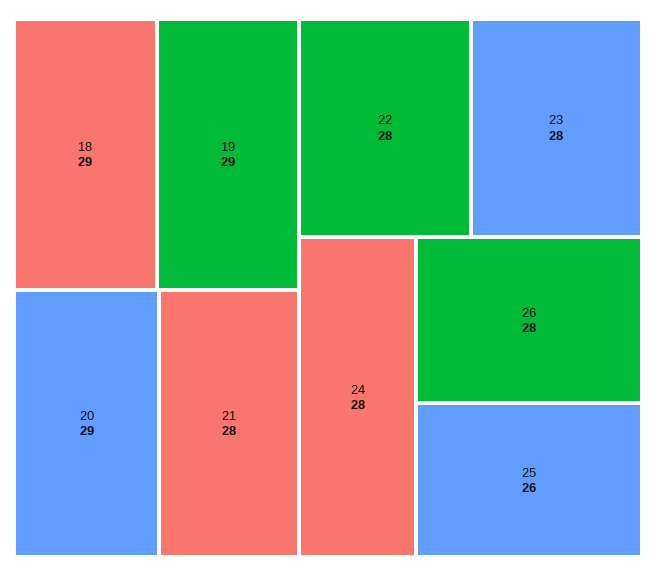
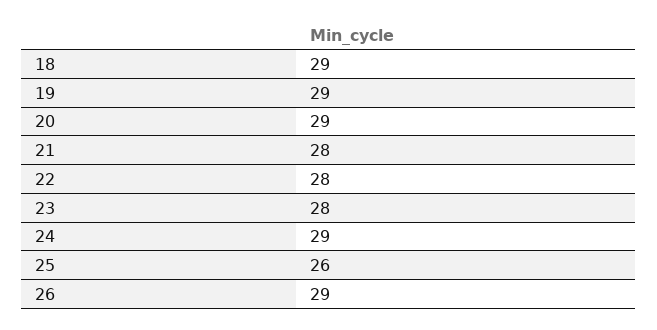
  {
    "18": 29,
    "19": 29,
    "20": 29,
    "21": 28,
    "22": 28,
    "23": 28,
-   "24": 28,
+   "24": 29,
-   "26": 28,
+   "26": 29,
    "25": 26
  }

